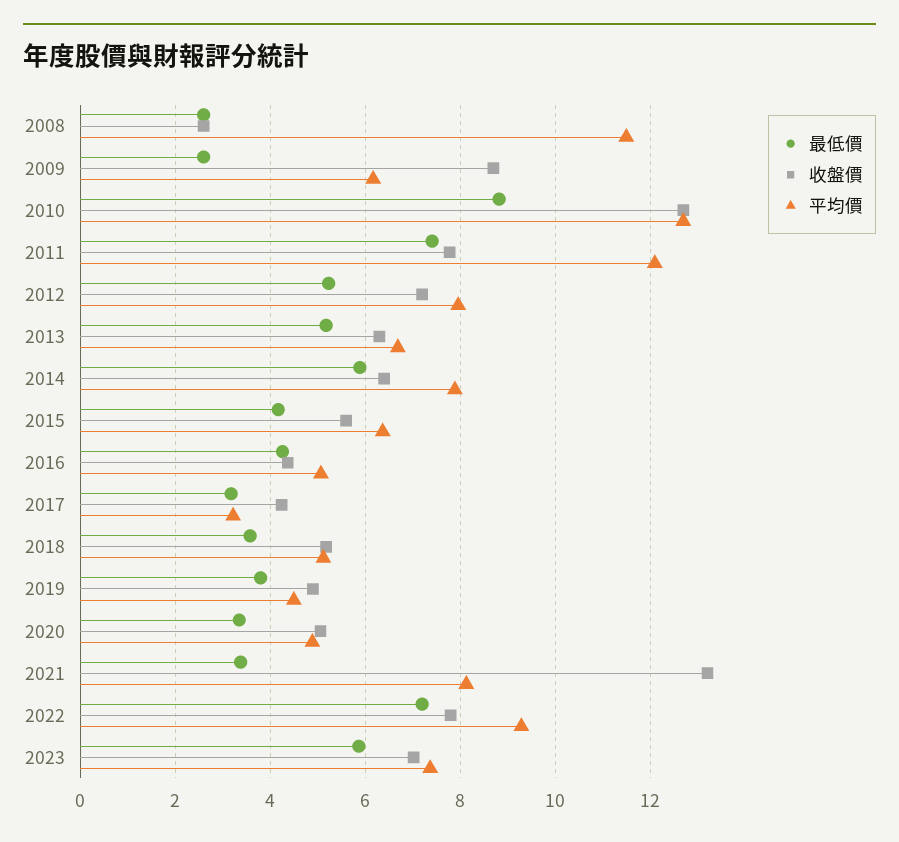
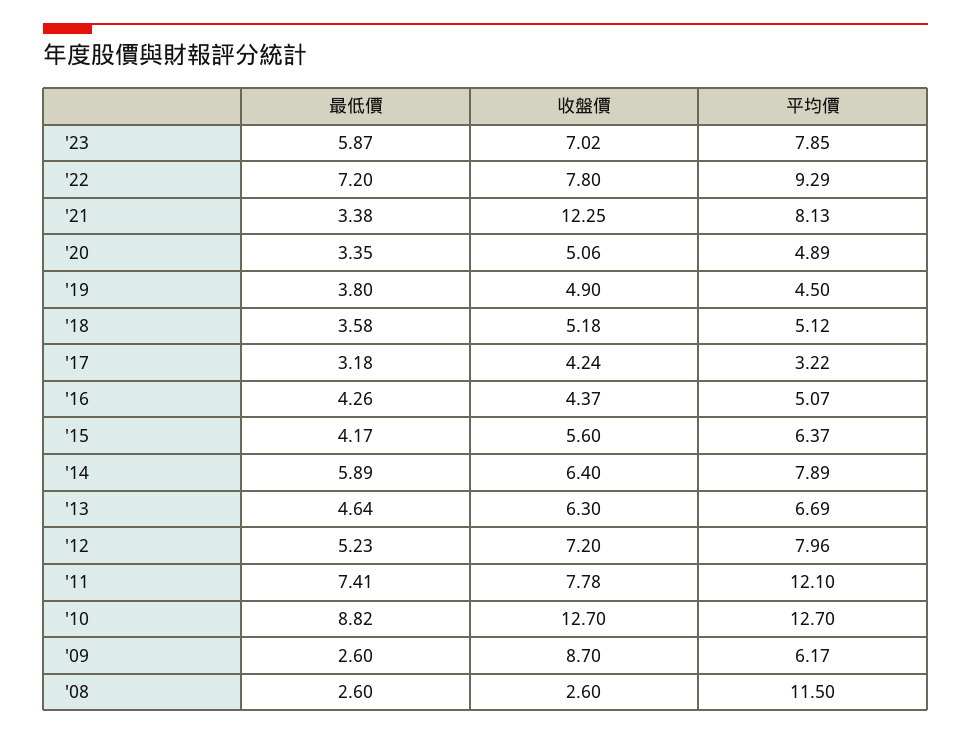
  {
    "最低價": {
      "2008": 2.6,
      "2009": 2.6,
      "2010": 8.82,
      "2011": 7.41,
      "2012": 5.23,
-     "2013": 5.2,
+     "2013": 4.64,
      "2014": 5.89,
      "2015": 4.17,
      "2016": 4.26,
      "2017": 3.18,
      "2018": 3.58,
      "2019": 3.8,
      "2020": 3.35,
      "2021": 3.38,
      "2022": 7.2,
      "2023": 5.87
    },
    "收盤價": {
      "2008": 2.6,
      "2009": 8.7,
      "2010": 12.7,
      "2011": 7.78,
      "2012": 7.2,
      "2013": 6.3,
      "2014": 6.4,
      "2015": 5.6,
      "2016": 4.37,
      "2017": 4.24,
      "2018": 5.18,
      "2019": 4.9,
      "2020": 5.06,
-     "2021": 13.2,
+     "2021": 12.25,
      "2022": 7.8,
      "2023": 7.02
    },
    "平均價": {
      "2008": 11.5,
      "2009": 6.17,
      "2010": 12.7,
      "2011": 12.1,
      "2012": 7.96,
      "2013": 6.69,
      "2014": 7.89,
      "2015": 6.37,
      "2016": 5.07,
      "2017": 3.22,
      "2018": 5.12,
      "2019": 4.5,
      "2020": 4.89,
      "2021": 8.13,
      "2022": 9.29,
-     "2023": 7.4
+     "2023": 7.85
    }
  }

